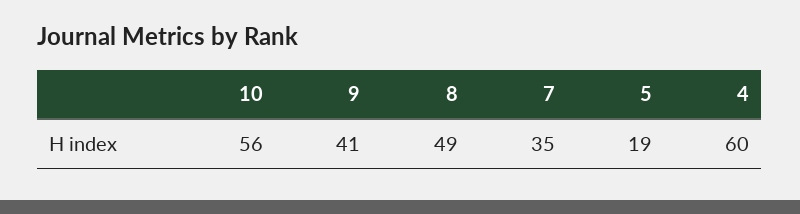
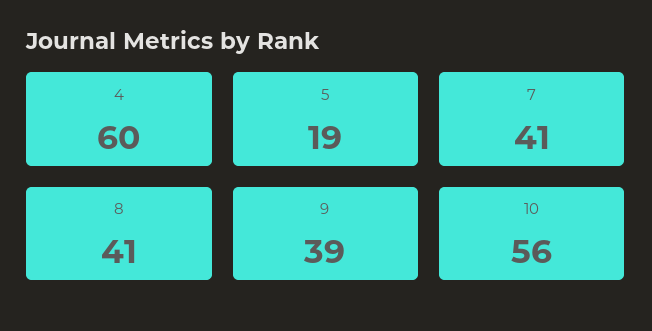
  {
    "10": 56,
-   "9": 41,
+   "9": 39,
-   "8": 49,
+   "8": 41,
-   "7": 35,
+   "7": 41,
    "5": 19,
    "4": 60
  }

